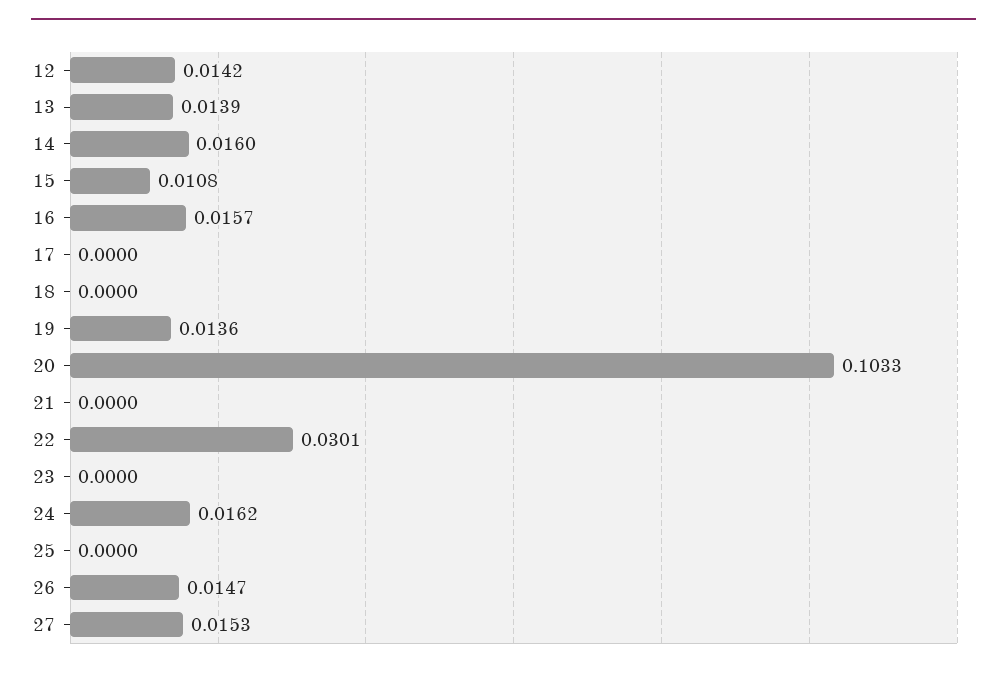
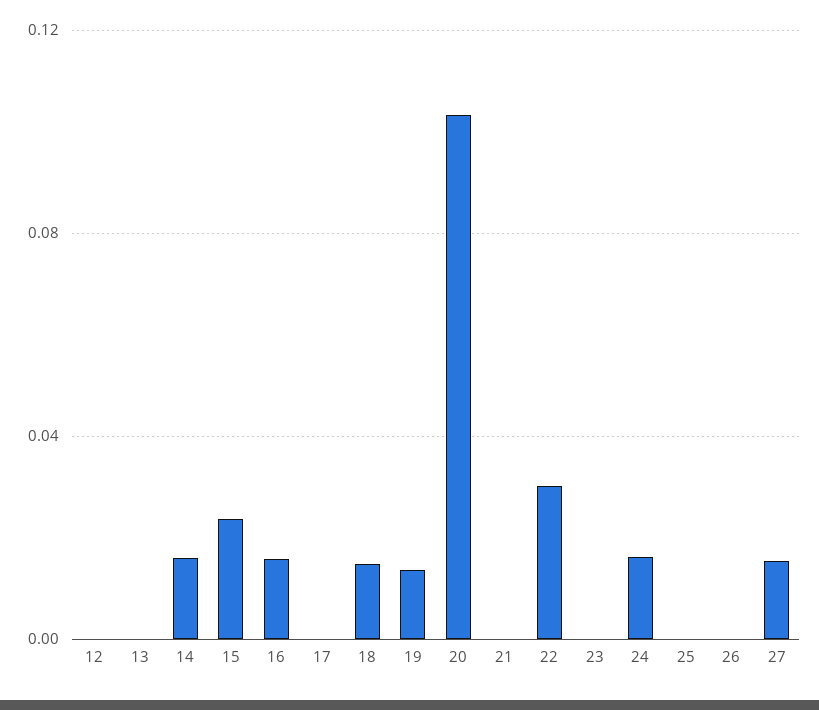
  {
-   "12": 0.0142,
+   "12": 0,
-   "13": 0.0139,
+   "13": 0,
    "14": 0.016,
-   "15": 0.0108,
+   "15": 0.025,
    "16": 0.0157,
    "17": 0,
-   "18": 0,
+   "18": 0.015,
    "19": 0.0136,
    "20": 0.1033,
    "21": 0,
    "22": 0.0301,
    "23": 0,
    "24": 0.0162,
    "25": 0,
-   "26": 0.0147,
+   "26": 0,
    "27": 0.0153
  }

